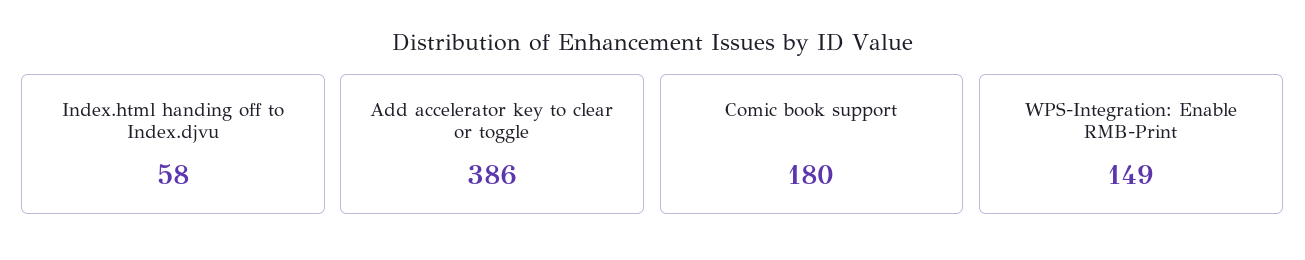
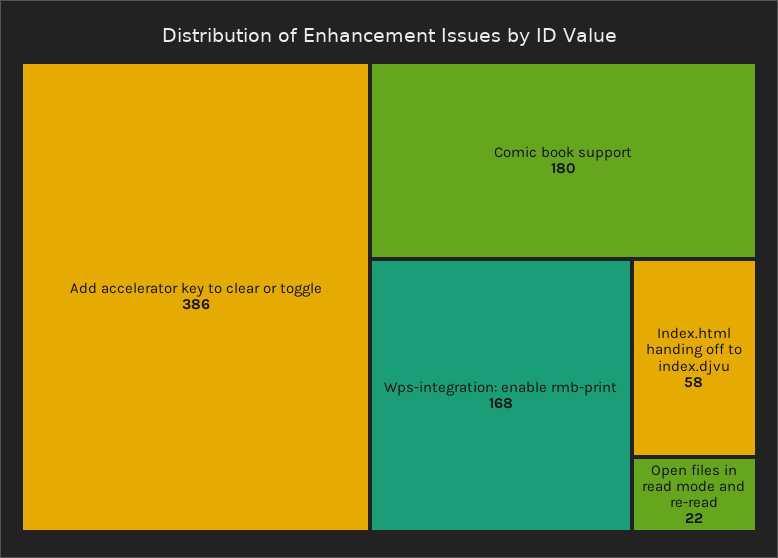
  {
    "Index.html handing off to Index.djvu": 58,
    "Add accelerator key to clear or toggle": 386,
    "Comic book support": 180,
-   "WPS-Integration: Enable RMB-Print": 149
+   "WPS-Integration: Enable RMB-Print": 168,
+   "Open files in read mode and re-read": 22
  }

